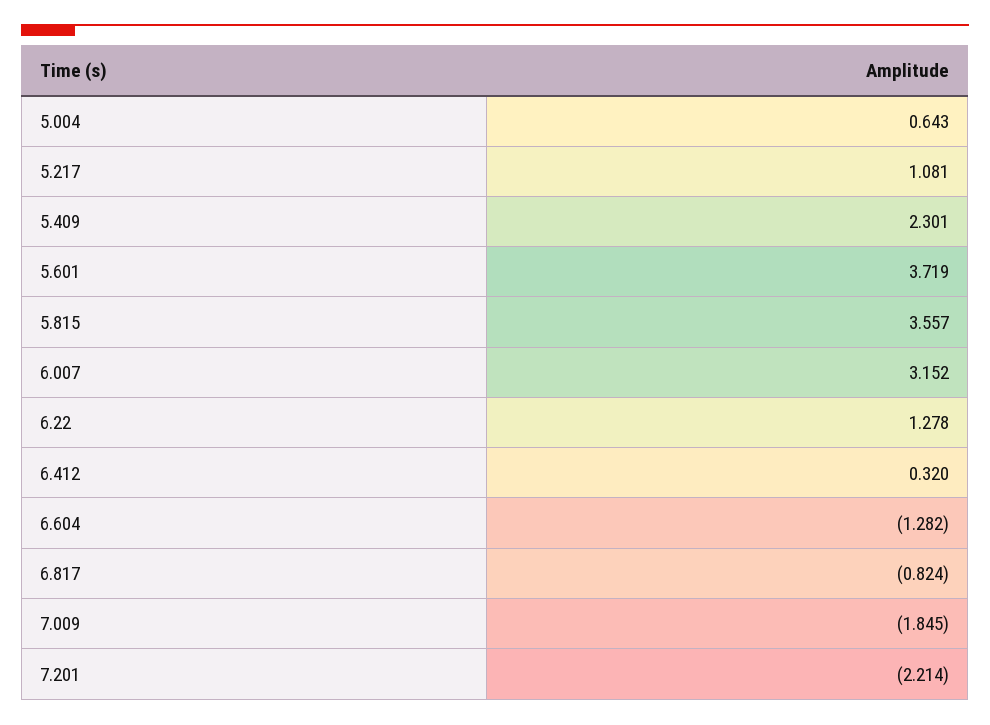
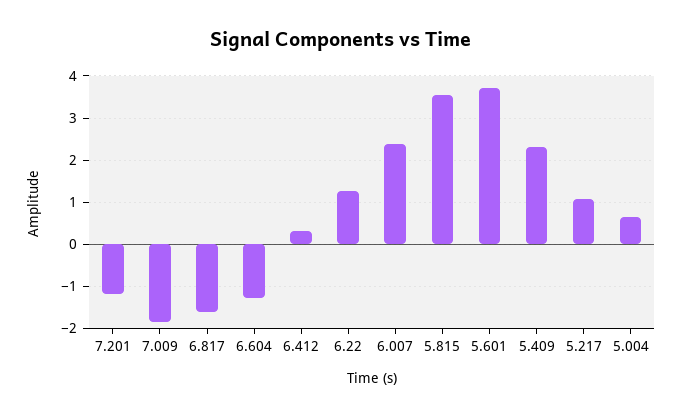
  {
    "5.004": 0.643,
    "5.217": 1.081,
    "5.409": 2.301,
    "5.601": 3.719,
    "5.815": 3.557,
-   "6.007": 3.152,
+   "6.007": 2.4,
    "6.22": 1.278,
    "6.412": 0.32,
    "6.604": -1.282,
-   "6.817": -0.824,
+   "6.817": -1.6,
    "7.009": -1.845,
-   "7.201": -2.214
+   "7.201": -1.2
  }

